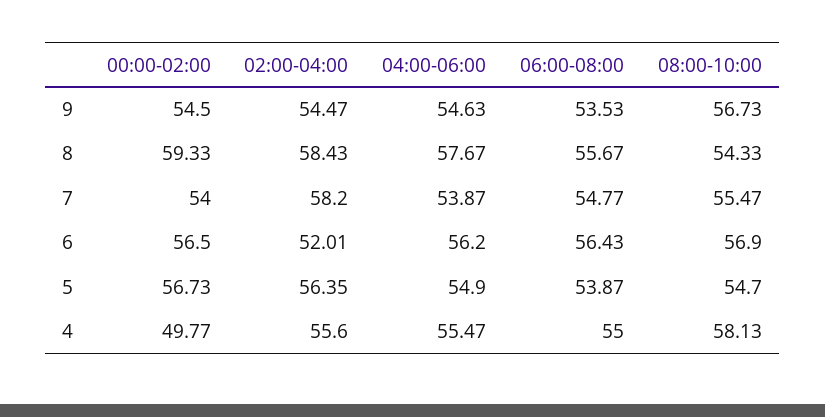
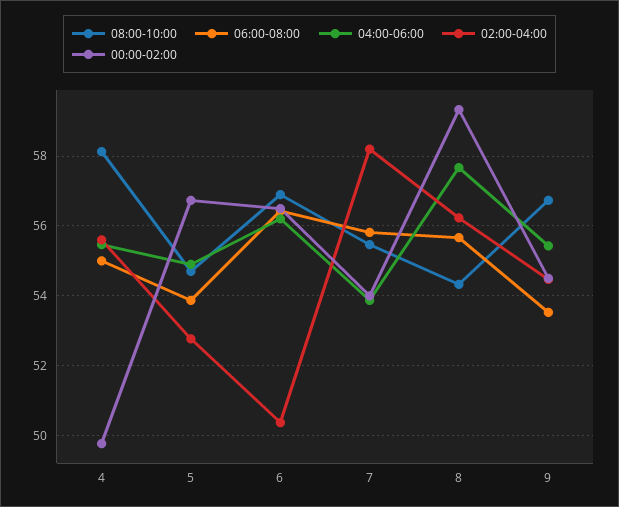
  {
    "00:00-02:00": {
      "9": 54.5,
      "8": 59.33,
      "7": 54,
      "6": 56.5,
      "5": 56.73,
      "4": 49.77
    },
    "02:00-04:00": {
      "9": 54.47,
-     "8": 58.43,
+     "8": 56.2,
      "7": 58.2,
-     "6": 52.01,
+     "6": 50.4,
-     "5": 56.35,
+     "5": 52.8,
      "4": 55.6
    },
    "04:00-06:00": {
-     "9": 54.63,
+     "9": 55.4,
      "8": 57.67,
      "7": 53.87,
      "6": 56.2,
      "5": 54.9,
      "4": 55.47
    },
    "06:00-08:00": {
      "9": 53.53,
      "8": 55.67,
-     "7": 54.77,
+     "7": 55.8,
      "6": 56.43,
      "5": 53.87,
      "4": 55
    },
    "08:00-10:00": {
      "9": 56.73,
      "8": 54.33,
      "7": 55.47,
      "6": 56.9,
      "5": 54.7,
      "4": 58.13
    }
  }

